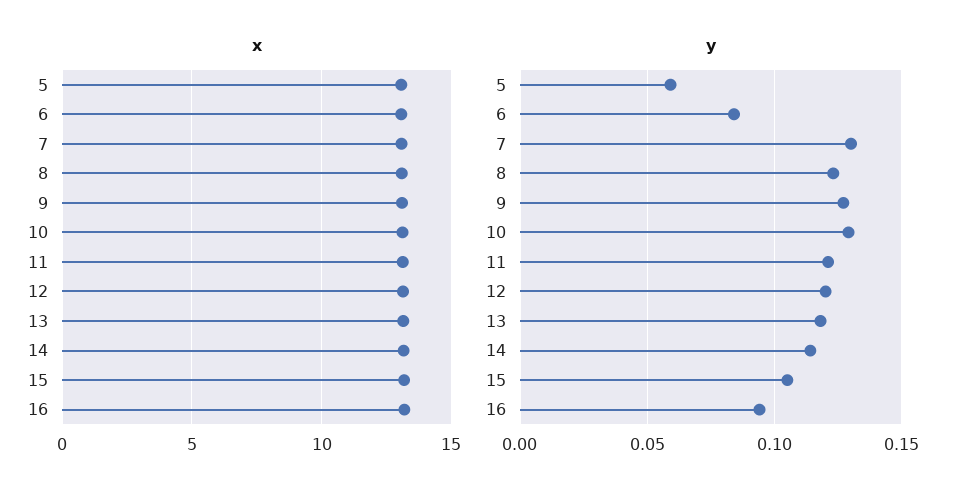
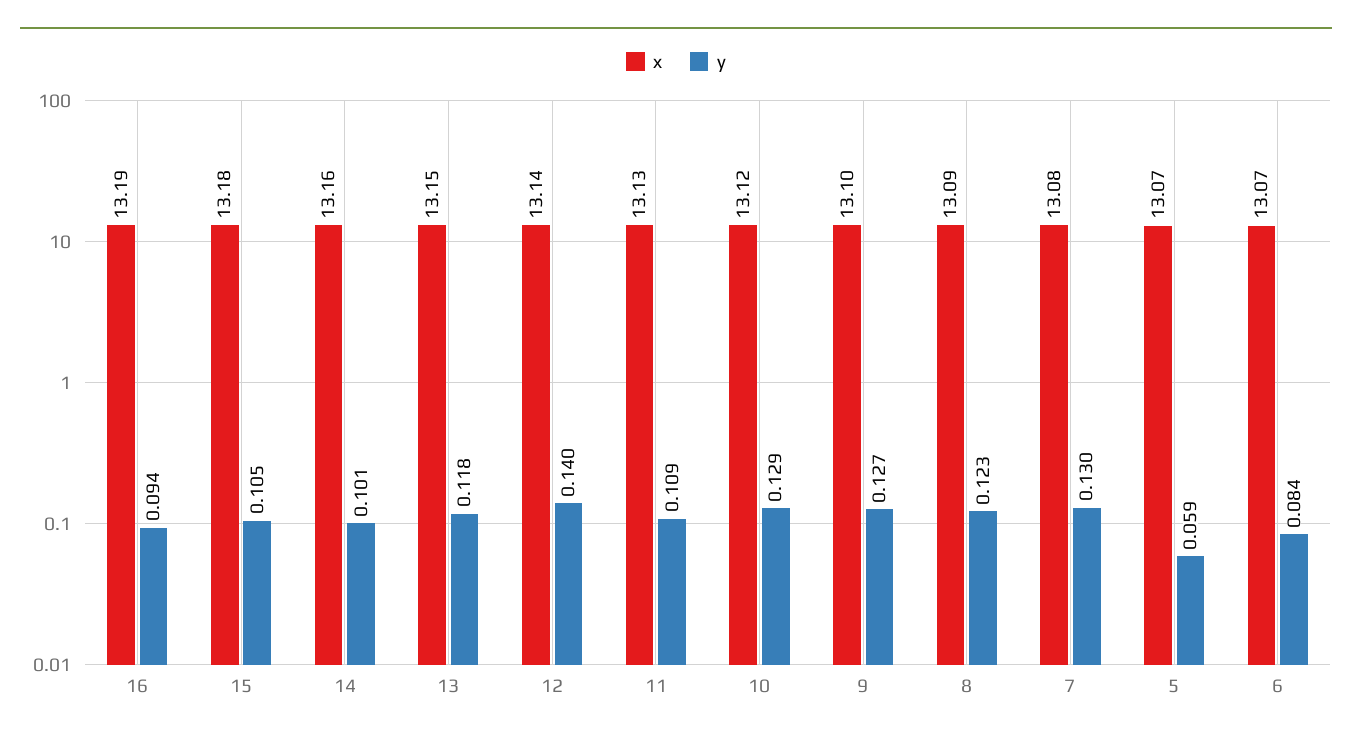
  {
    "x": {
      "5": 13.07,
      "6": 13.07,
      "7": 13.08,
      "8": 13.09,
      "9": 13.1,
      "10": 13.12,
      "11": 13.13,
      "12": 13.14,
      "13": 13.15,
      "14": 13.16,
      "15": 13.18,
      "16": 13.19
    },
    "y": {
      "5": 0.059,
      "6": 0.084,
      "7": 0.13,
      "8": 0.123,
      "9": 0.127,
      "10": 0.129,
-     "11": 0.12,
+     "11": 0.109,
-     "12": 0.12,
+     "12": 0.14,
      "13": 0.118,
-     "14": 0.115,
+     "14": 0.101,
      "15": 0.105,
      "16": 0.094
    }
  }

